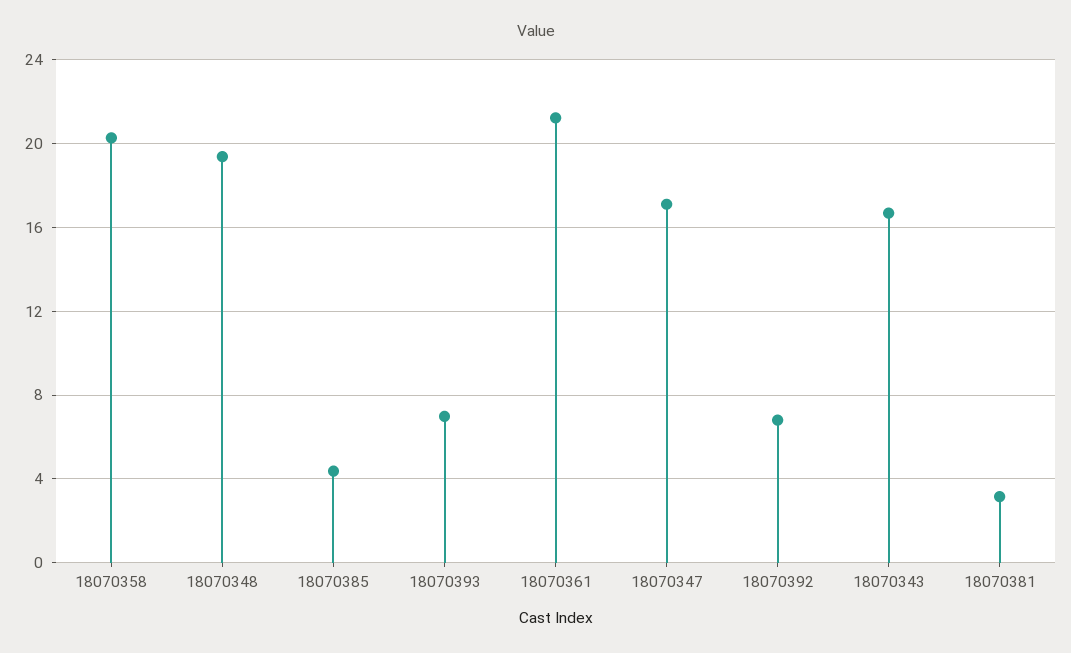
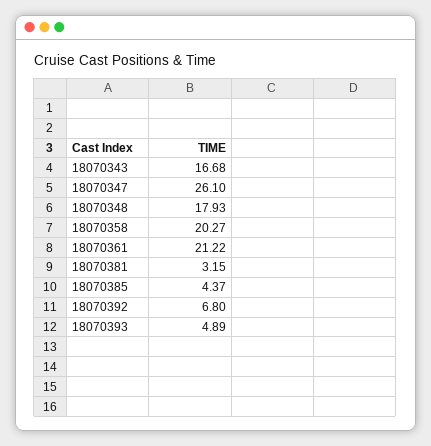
  {
    "18070358": 20.27,
-   "18070348": 19.5,
+   "18070348": 17.93,
    "18070385": 4.37,
-   "18070393": 7,
+   "18070393": 4.89,
    "18070361": 21.22,
-   "18070347": 17,
+   "18070347": 26.1,
    "18070392": 6.8,
    "18070343": 16.68,
    "18070381": 3.15
  }

